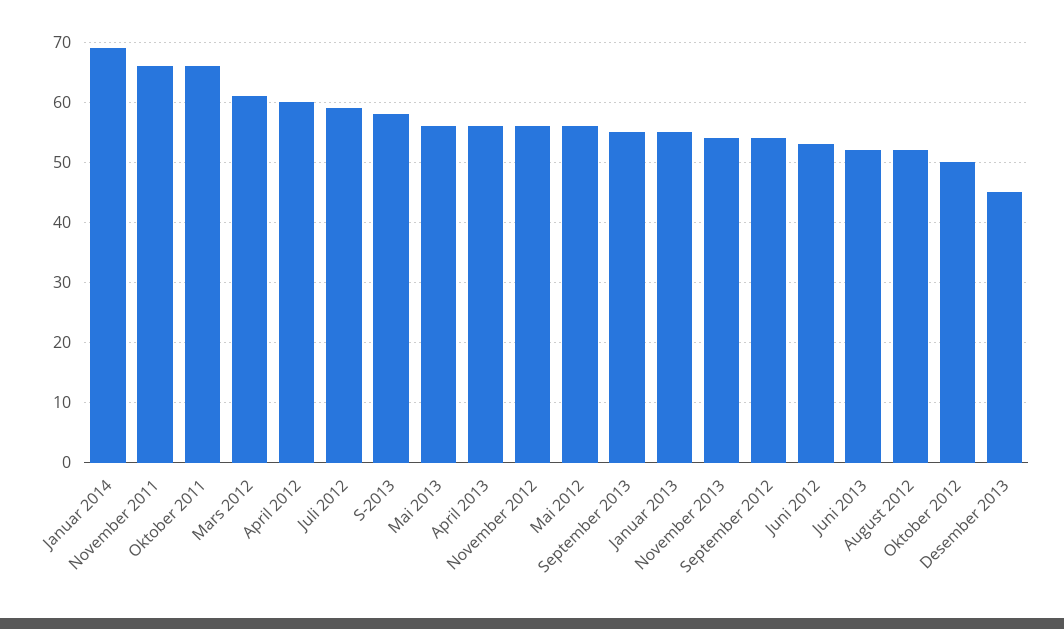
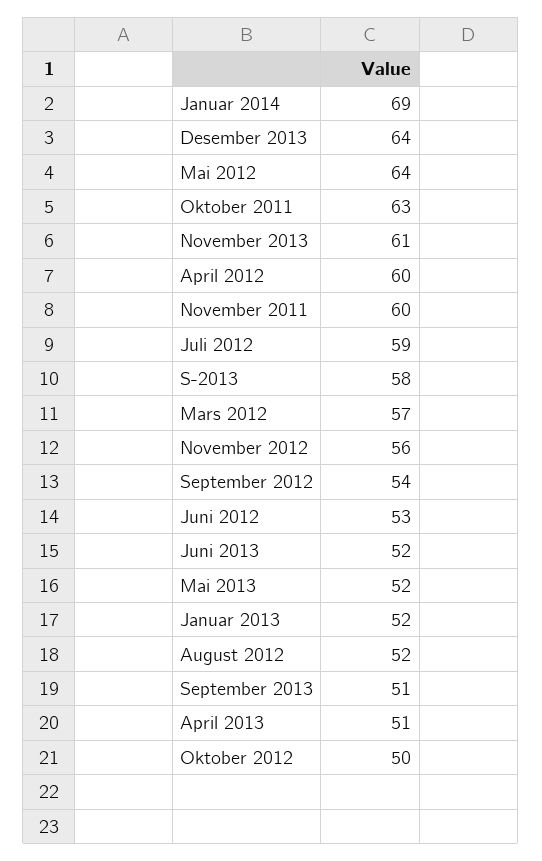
  {
    "Januar 2014": 69,
-   "November 2011": 66,
+   "November 2011": 60,
-   "Oktober 2011": 66,
+   "Oktober 2011": 63,
-   "Mars 2012": 61,
+   "Mars 2012": 57,
    "April 2012": 60,
    "Juli 2012": 59,
    "S-2013": 58,
-   "Mai 2013": 56,
+   "Mai 2013": 52,
-   "April 2013": 56,
+   "April 2013": 51,
    "November 2012": 56,
-   "Mai 2012": 56,
+   "Mai 2012": 64,
-   "September 2013": 55,
+   "September 2013": 51,
-   "Januar 2013": 55,
+   "Januar 2013": 52,
-   "November 2013": 54,
+   "November 2013": 61,
    "September 2012": 54,
    "Juni 2012": 53,
    "Juni 2013": 52,
    "August 2012": 52,
    "Oktober 2012": 50,
-   "Desember 2013": 45
+   "Desember 2013": 64
  }

